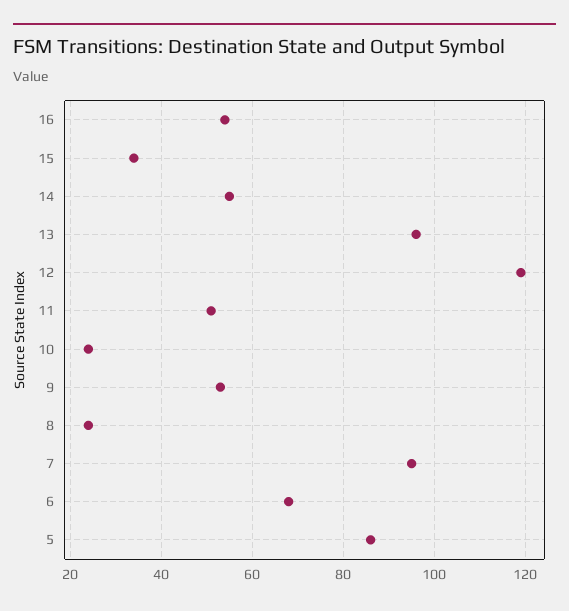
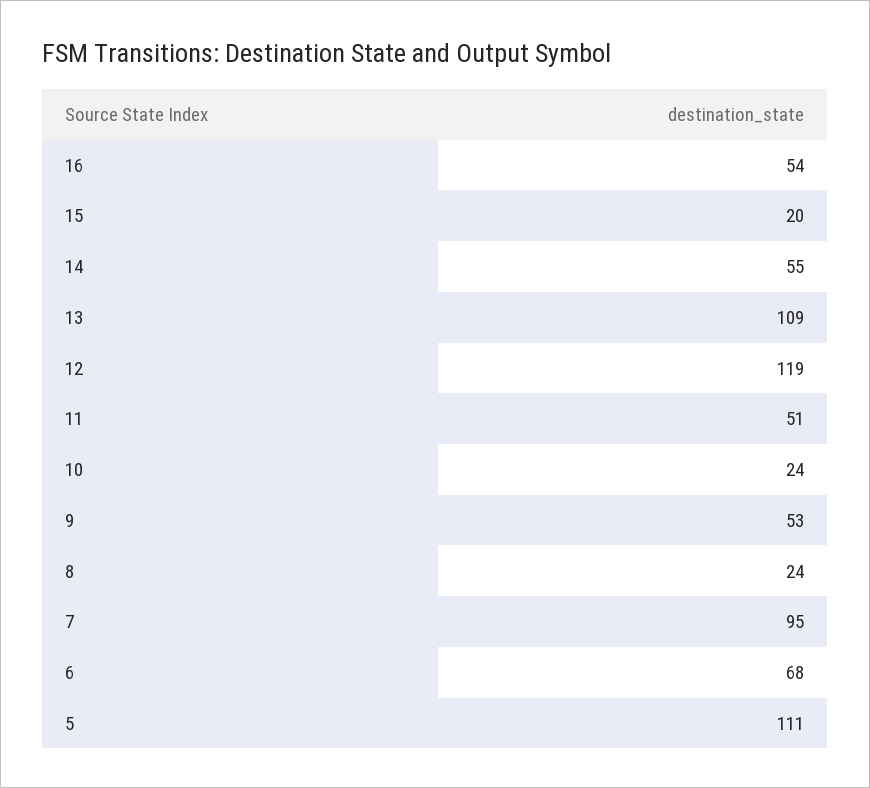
  {
    "16": 54,
-   "15": 35,
+   "15": 20,
    "14": 55,
-   "13": 95,
+   "13": 109,
    "12": 119,
    "11": 51,
    "10": 24,
    "9": 53,
    "8": 24,
    "7": 95,
    "6": 68,
-   "5": 85
+   "5": 111
  }

